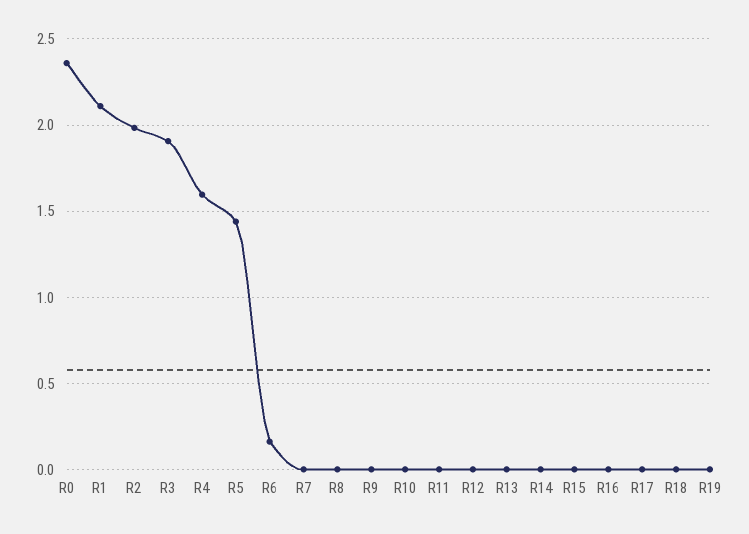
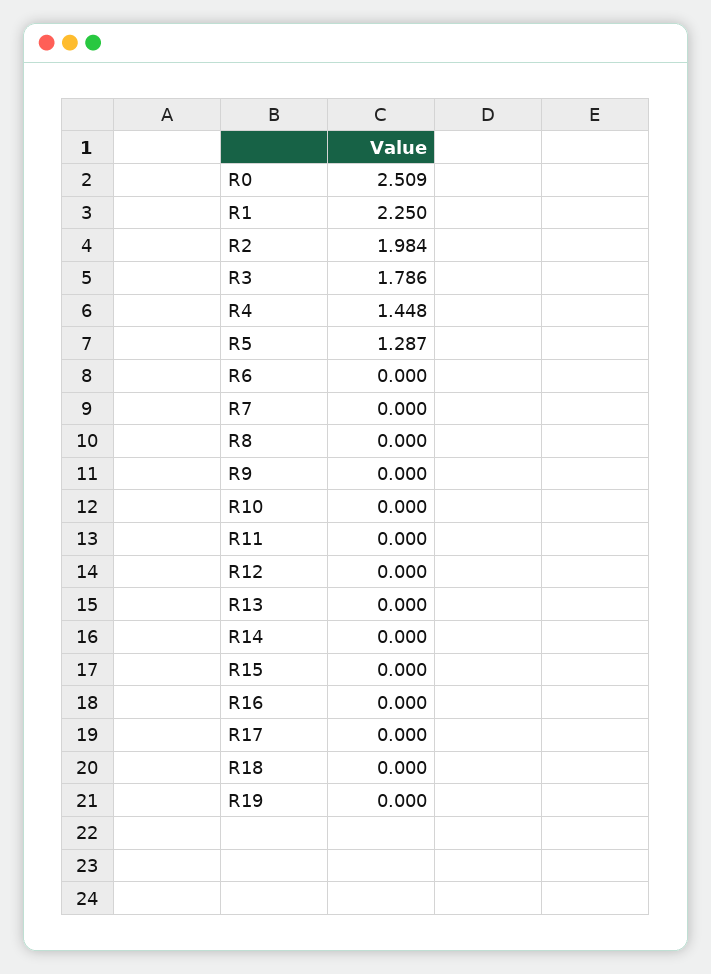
  {
-   "R0": 2.35,
+   "R0": 2.509,
-   "R1": 2.1,
+   "R1": 2.25,
    "R2": 1.984,
-   "R3": 1.9,
+   "R3": 1.786,
-   "R4": 1.6,
+   "R4": 1.448,
-   "R5": 1.45,
+   "R5": 1.287,
-   "R6": 0.15,
+   "R6": 0,
    "R7": 0,
    "R8": 0,
    "R9": 0,
    "R10": 0,
    "R11": 0,
    "R12": 0,
    "R13": 0,
    "R14": 0,
    "R15": 0,
    "R16": 0,
    "R17": 0,
    "R18": 0,
    "R19": 0
  }

